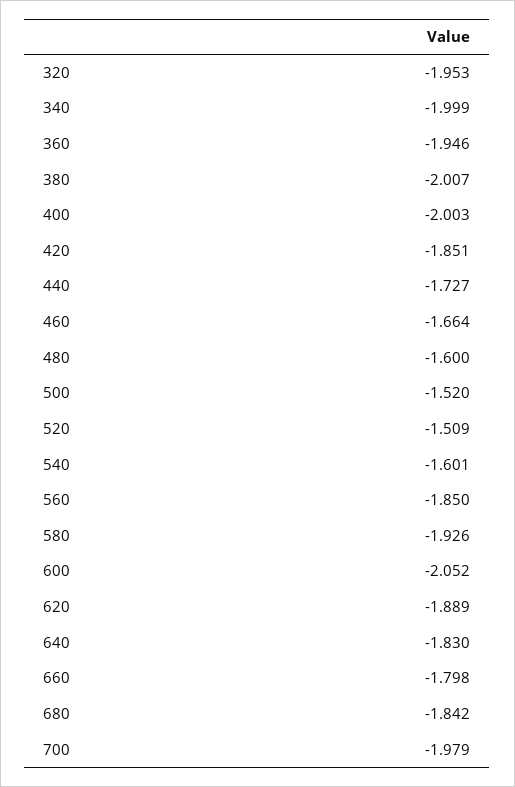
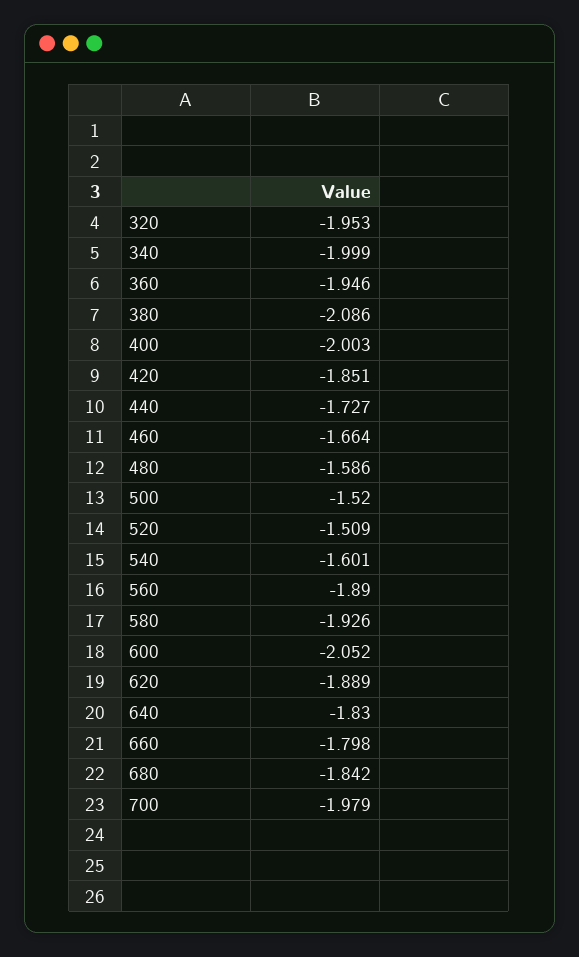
  {
    "320": -1.953,
    "340": -1.999,
    "360": -1.946,
-   "380": -2.007,
+   "380": -2.086,
    "400": -2.003,
    "420": -1.851,
    "440": -1.727,
    "460": -1.664,
-   "480": -1.6,
+   "480": -1.586,
    "500": -1.52,
    "520": -1.509,
    "540": -1.601,
-   "560": -1.85,
+   "560": -1.89,
    "580": -1.926,
    "600": -2.052,
    "620": -1.889,
    "640": -1.83,
    "660": -1.798,
    "680": -1.842,
    "700": -1.979
  }

